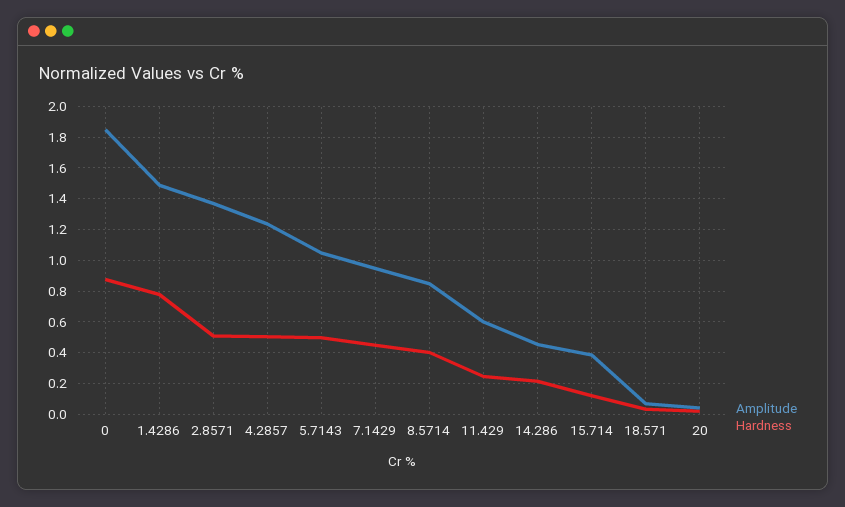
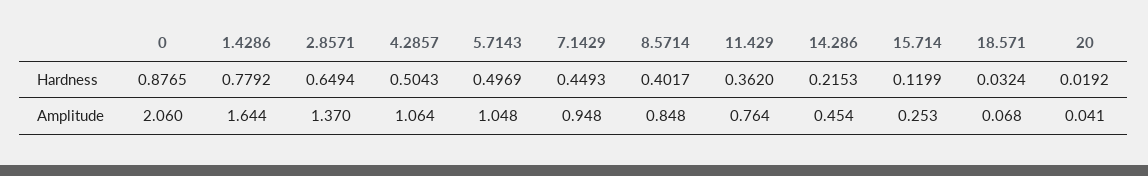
  {
    "Amplitude": {
-     "0": 1.85,
+     "0": 2.06,
-     "1.4286": 1.5,
+     "1.4286": 1.644,
      "2.8571": 1.37,
-     "4.2857": 1.25,
+     "4.2857": 1.064,
      "5.7143": 1.048,
      "7.1429": 0.948,
      "8.5714": 0.848,
-     "11.429": 0.6,
+     "11.429": 0.764,
      "14.286": 0.454,
-     "15.714": 0.4,
+     "15.714": 0.253,
      "18.571": 0.068,
      "20": 0.041
    },
    "Hardness": {
      "0": 0.8765,
      "1.4286": 0.7792,
-     "2.8571": 0.5,
+     "2.8571": 0.6494,
      "4.2857": 0.5043,
      "5.7143": 0.4969,
      "7.1429": 0.4493,
      "8.5714": 0.4017,
-     "11.429": 0.25,
+     "11.429": 0.362,
      "14.286": 0.2153,
      "15.714": 0.1199,
      "18.571": 0.0324,
      "20": 0.0192
    }
  }

